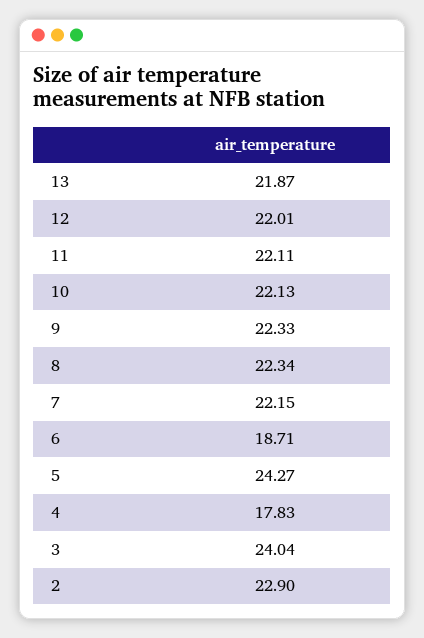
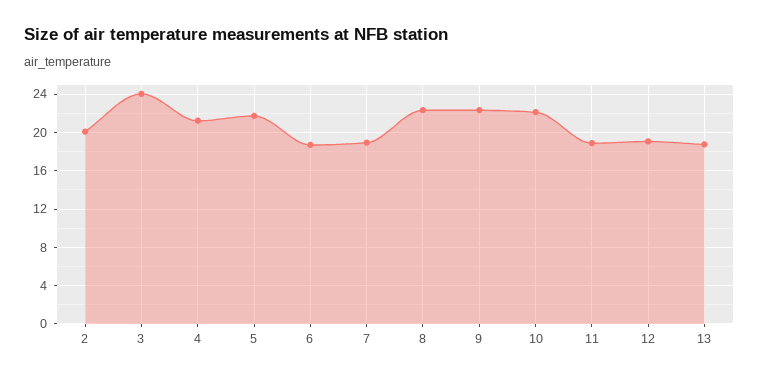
  {
-   "13": 21.87,
+   "13": 19,
-   "12": 22.01,
+   "12": 19,
-   "11": 22.11,
+   "11": 19,
    "10": 22.13,
    "9": 22.33,
    "8": 22.34,
-   "7": 22.15,
+   "7": 19,
    "6": 18.71,
-   "5": 24.27,
+   "5": 22,
-   "4": 17.83,
+   "4": 21,
    "3": 24.04,
-   "2": 22.9
+   "2": 20
  }

